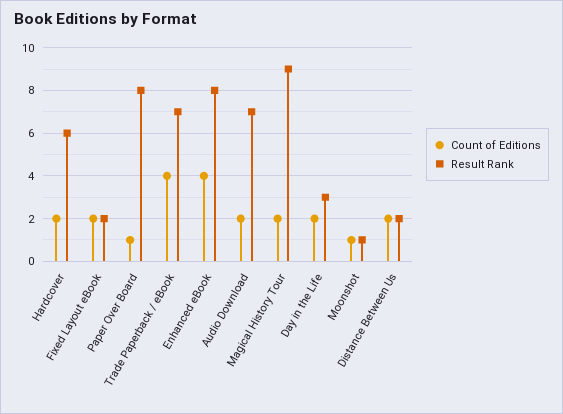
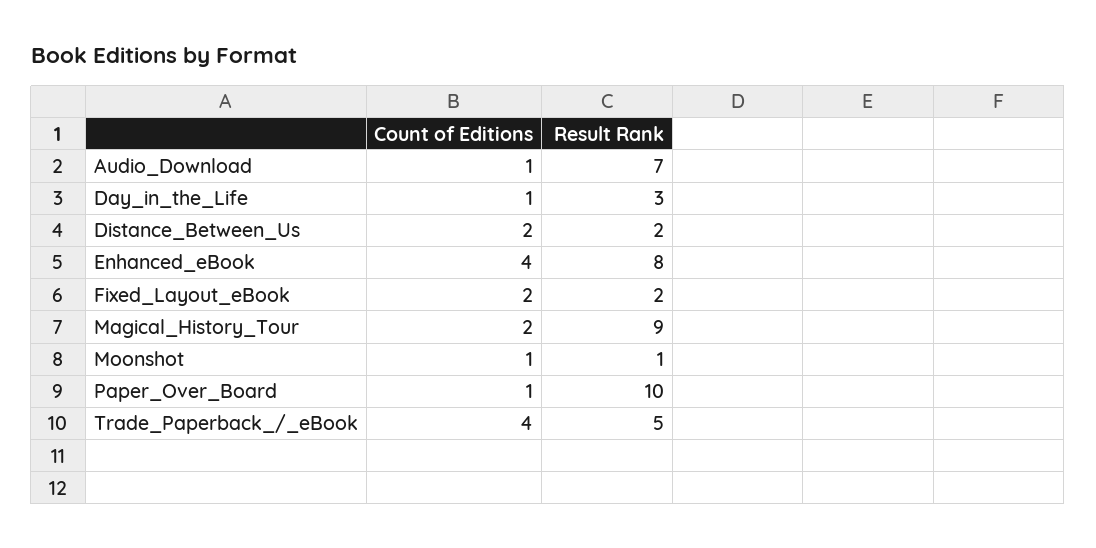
  {
    "Count of Editions": {
-     "Hardcover": 2,
      "Fixed Layout eBook": 2,
      "Paper Over Board": 1,
      "Trade Paperback / eBook": 4,
      "Enhanced eBook": 4,
-     "Audio Download": 2,
+     "Audio Download": 1,
      "Magical History Tour": 2,
-     "Day in the Life": 2,
+     "Day in the Life": 1,
      "Moonshot": 1,
      "Distance Between Us": 2
    },
    "Result Rank": {
-     "Hardcover": 6,
      "Fixed Layout eBook": 2,
-     "Paper Over Board": 8,
+     "Paper Over Board": 10,
-     "Trade Paperback / eBook": 7,
+     "Trade Paperback / eBook": 5,
      "Enhanced eBook": 8,
      "Audio Download": 7,
      "Magical History Tour": 9,
      "Day in the Life": 3,
      "Moonshot": 1,
      "Distance Between Us": 2
    }
  }

